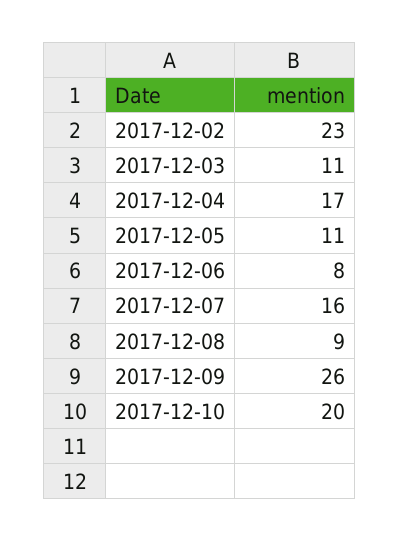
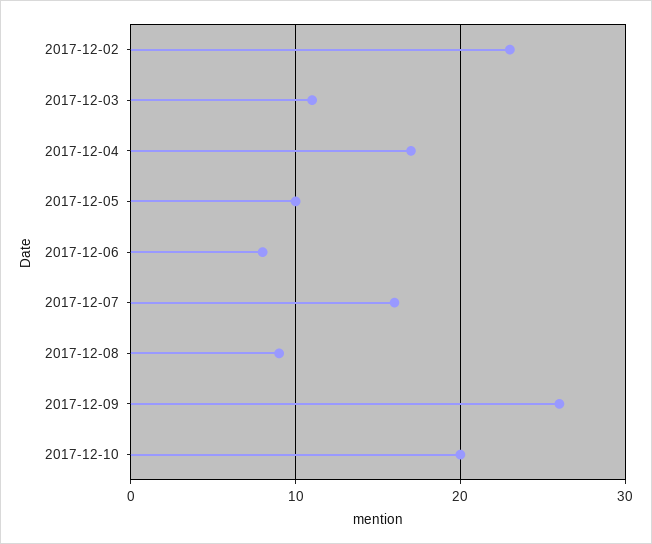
  {
    "2017-12-02": 23,
    "2017-12-03": 11,
    "2017-12-04": 17,
-   "2017-12-05": 11,
+   "2017-12-05": 10,
    "2017-12-06": 8,
    "2017-12-07": 16,
    "2017-12-08": 9,
    "2017-12-09": 26,
    "2017-12-10": 20
  }

